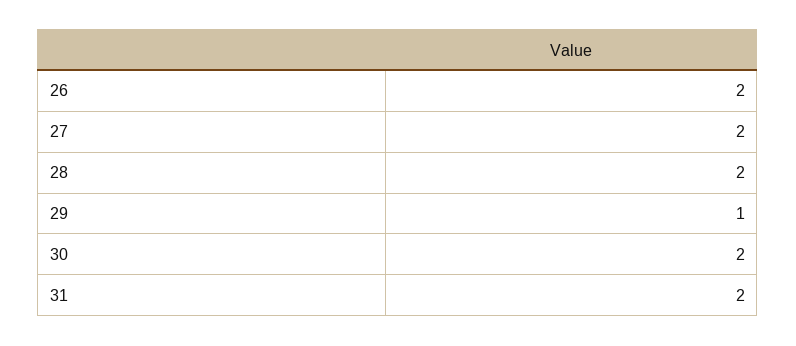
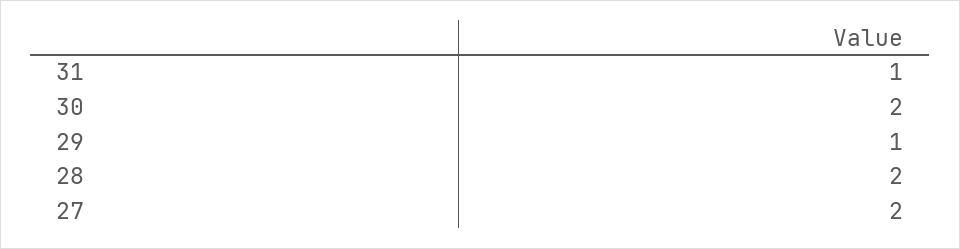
  {
-   "26": 2,
    "27": 2,
    "28": 2,
    "29": 1,
    "30": 2,
-   "31": 2
+   "31": 1
  }

